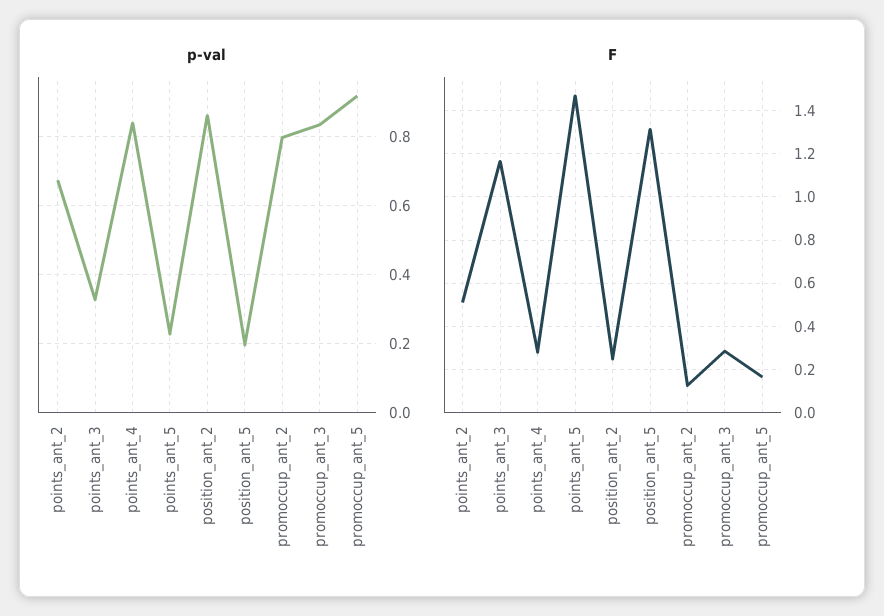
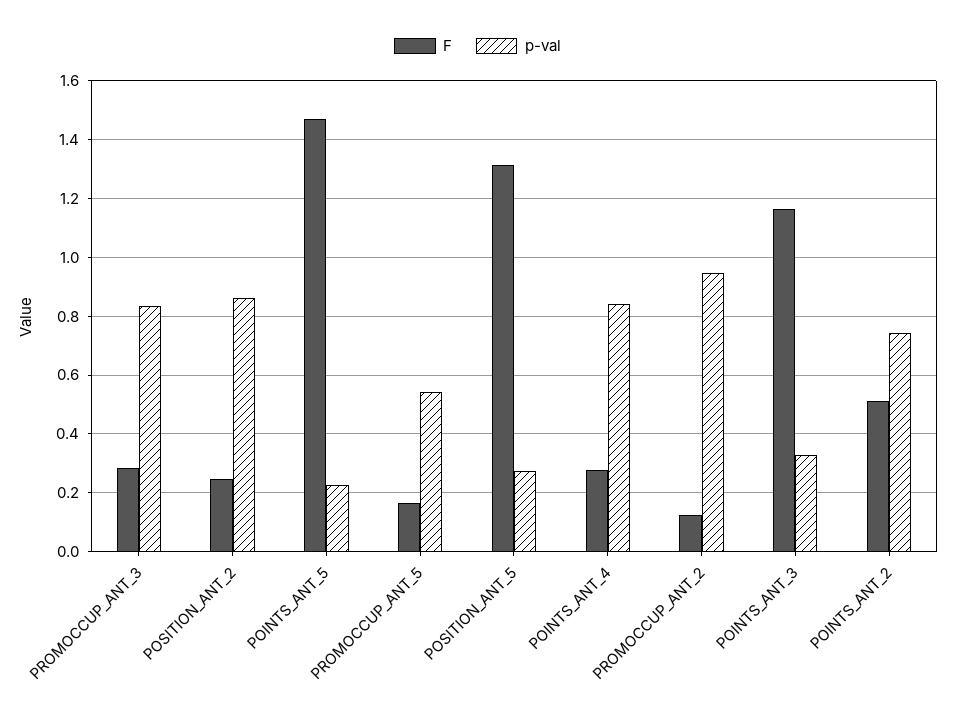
  {
    "p-val": {
-     "points_ant_2": 0.68,
+     "points_ant_2": 0.75,
      "points_ant_3": 0.32,
      "points_ant_4": 0.84,
      "points_ant_5": 0.22,
      "position_ant_2": 0.86,
-     "position_ant_5": 0.2,
+     "position_ant_5": 0.275,
-     "promoccup_ant_2": 0.8,
+     "promoccup_ant_2": 0.95,
      "promoccup_ant_3": 0.84,
-     "promoccup_ant_5": 0.92
+     "promoccup_ant_5": 0.55
    },
    "F": {
      "points_ant_2": 0.5,
      "points_ant_3": 1.175,
      "points_ant_4": 0.275,
      "points_ant_5": 1.475,
      "position_ant_2": 0.25,
      "position_ant_5": 1.325,
      "promoccup_ant_2": 0.125,
      "promoccup_ant_3": 0.275,
      "promoccup_ant_5": 0.175
    }
  }

